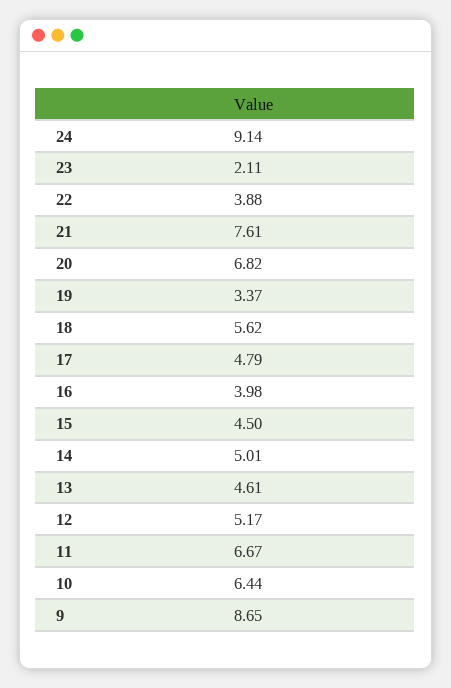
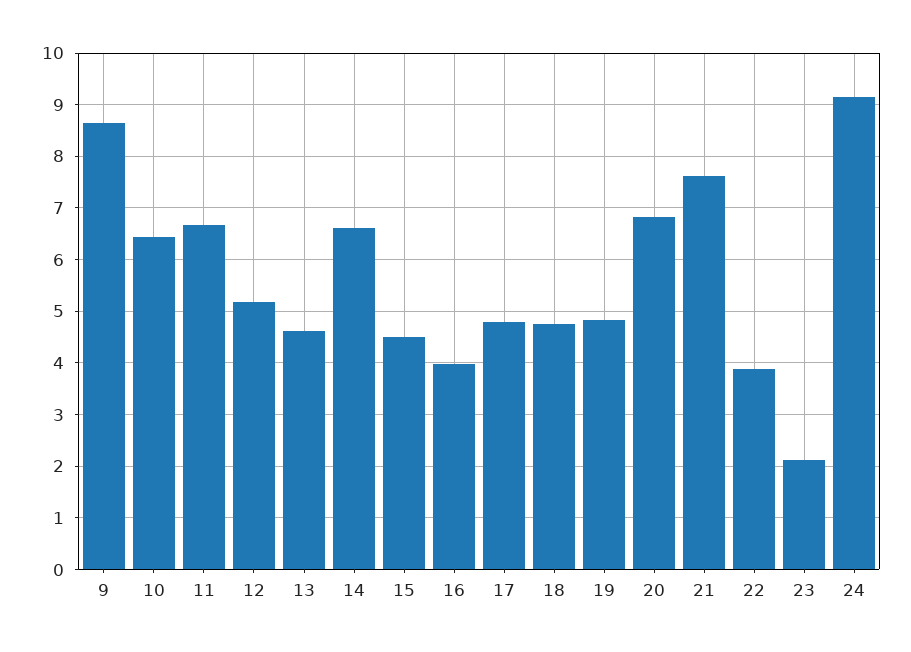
  {
    "24": 9.14,
    "23": 2.11,
    "22": 3.88,
    "21": 7.61,
    "20": 6.82,
-   "19": 3.37,
+   "19": 4.8,
-   "18": 5.62,
+   "18": 4.8,
    "17": 4.79,
    "16": 3.98,
    "15": 4.5,
-   "14": 5.01,
+   "14": 6.6,
    "13": 4.61,
    "12": 5.17,
    "11": 6.67,
    "10": 6.44,
    "9": 8.65
  }

